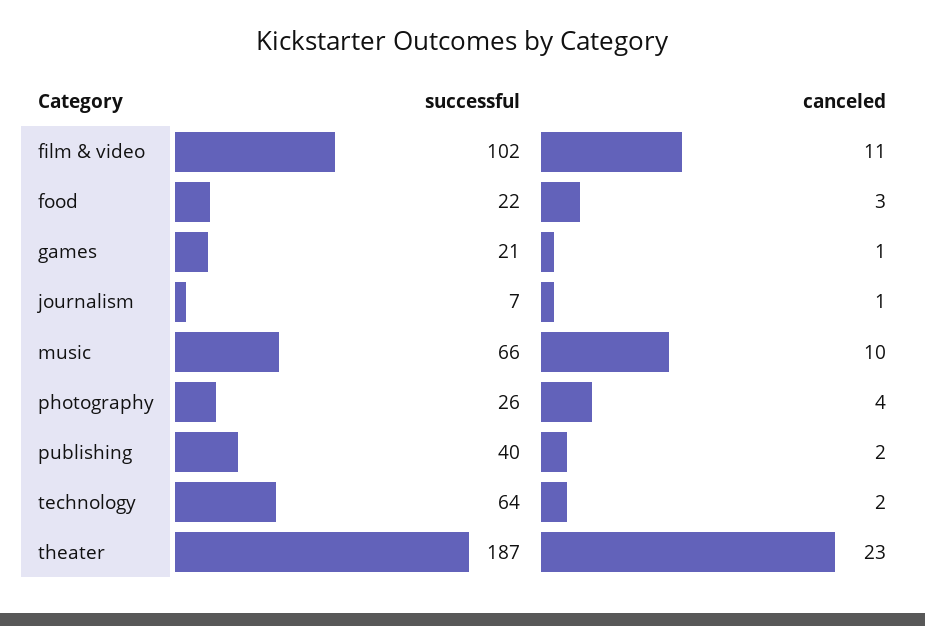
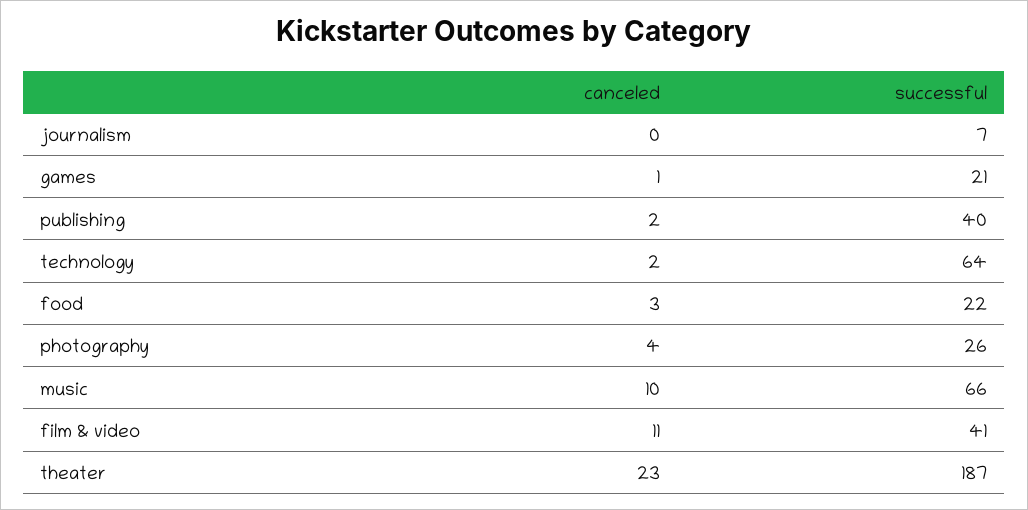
  {
    "successful": {
-     "film & video": 102,
+     "film & video": 41,
      "food": 22,
      "games": 21,
      "journalism": 7,
      "music": 66,
      "photography": 26,
      "publishing": 40,
      "technology": 64,
      "theater": 187
    },
    "canceled": {
      "film & video": 11,
      "food": 3,
      "games": 1,
-     "journalism": 1,
+     "journalism": 0,
      "music": 10,
      "photography": 4,
      "publishing": 2,
      "technology": 2,
      "theater": 23
    }
  }

